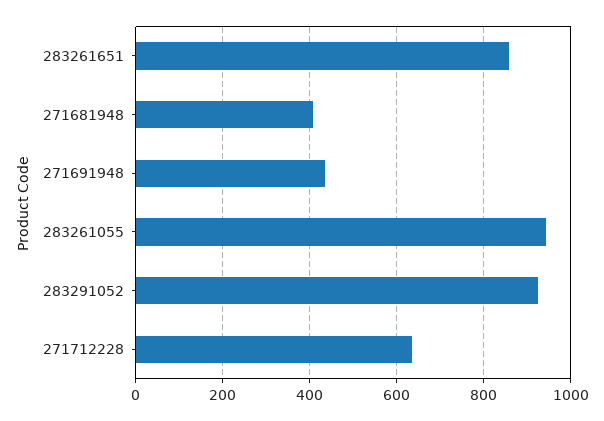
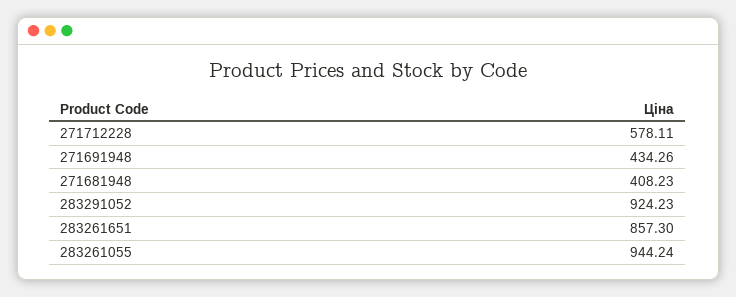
  {
    "283261651": 857.3,
    "271681948": 408.23,
    "271691948": 434.26,
    "283261055": 944.24,
    "283291052": 924.23,
-   "271712228": 640
+   "271712228": 578.11
  }

